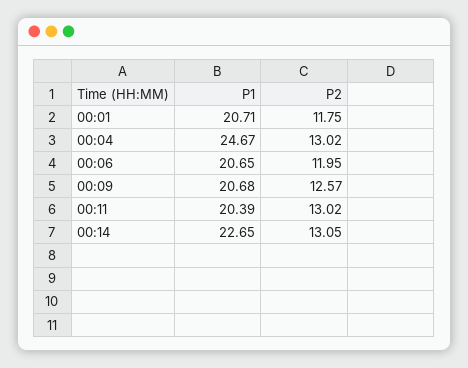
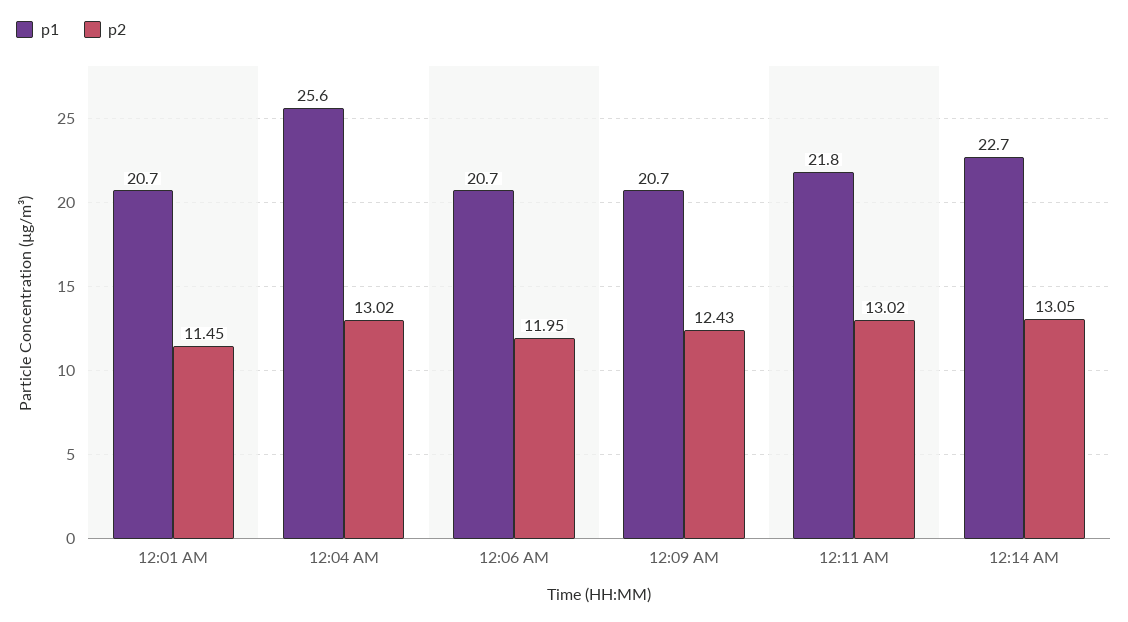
  {
    "P1": {
      "00:01": 20.71,
-     "00:04": 24.67,
+     "00:04": 25.6,
      "00:06": 20.65,
      "00:09": 20.68,
-     "00:11": 20.39,
+     "00:11": 21.8,
      "00:14": 22.65
    },
    "P2": {
-     "00:01": 11.75,
+     "00:01": 11.45,
      "00:04": 13.02,
      "00:06": 11.95,
-     "00:09": 12.57,
+     "00:09": 12.43,
      "00:11": 13.02,
      "00:14": 13.05
    }
  }

